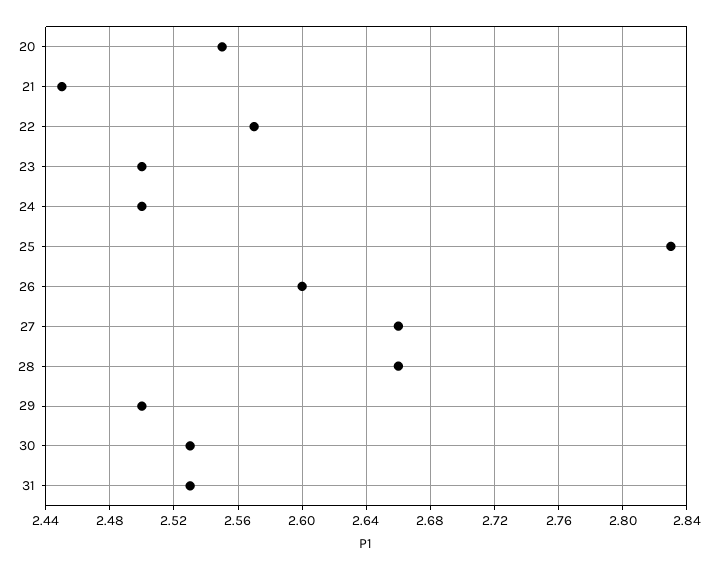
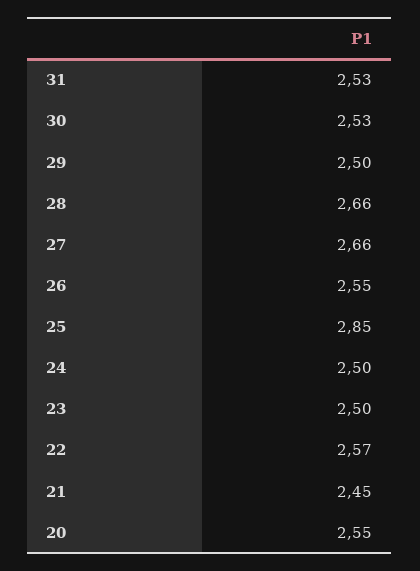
  {
    "20": 2.55,
    "21": 2.45,
    "22": 2.57,
    "23": 2.5,
    "24": 2.5,
-   "25": 2.83,
+   "25": 2.85,
-   "26": 2.6,
+   "26": 2.55,
    "27": 2.66,
    "28": 2.66,
    "29": 2.5,
    "30": 2.53,
    "31": 2.53
  }

